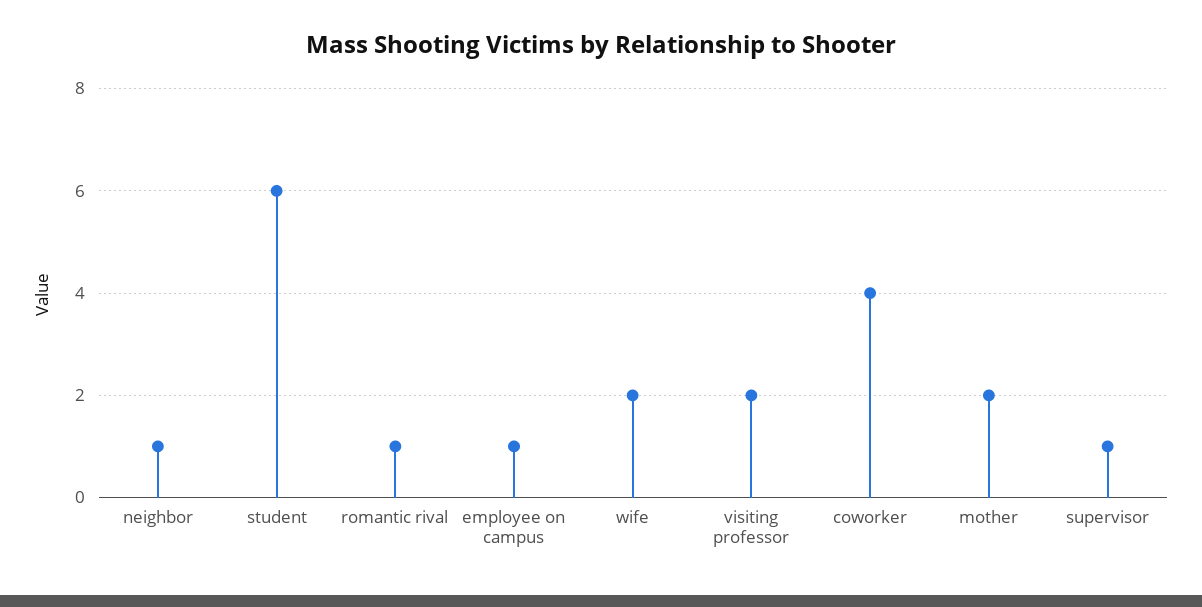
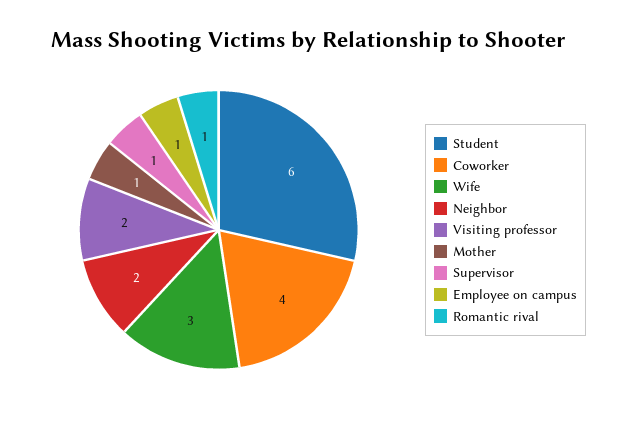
  {
-   "neighbor": 1,
+   "neighbor": 2,
    "student": 6,
    "romantic rival": 1,
    "employee on campus": 1,
-   "wife": 2,
+   "wife": 3,
    "visiting professor": 2,
    "coworker": 4,
-   "mother": 2,
+   "mother": 1,
    "supervisor": 1
  }

